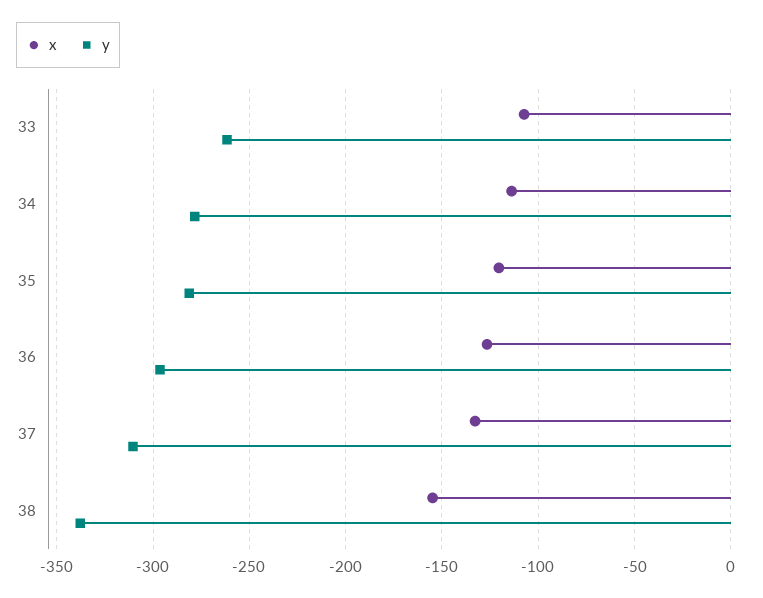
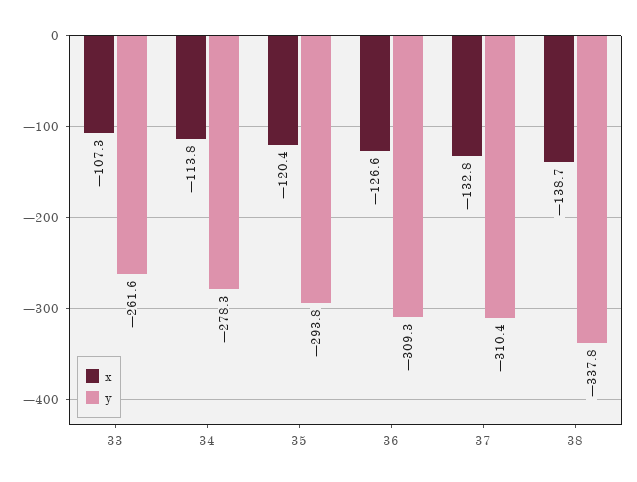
  {
    "x": {
      "33": -107.3,
      "34": -113.8,
      "35": -120.4,
      "36": -126.6,
      "37": -132.8,
-     "38": -155
+     "38": -138.7
    },
    "y": {
      "33": -261.6,
      "34": -278.3,
-     "35": -280,
+     "35": -293.8,
-     "36": -295,
+     "36": -309.3,
      "37": -310.4,
      "38": -337.8
    }
  }

